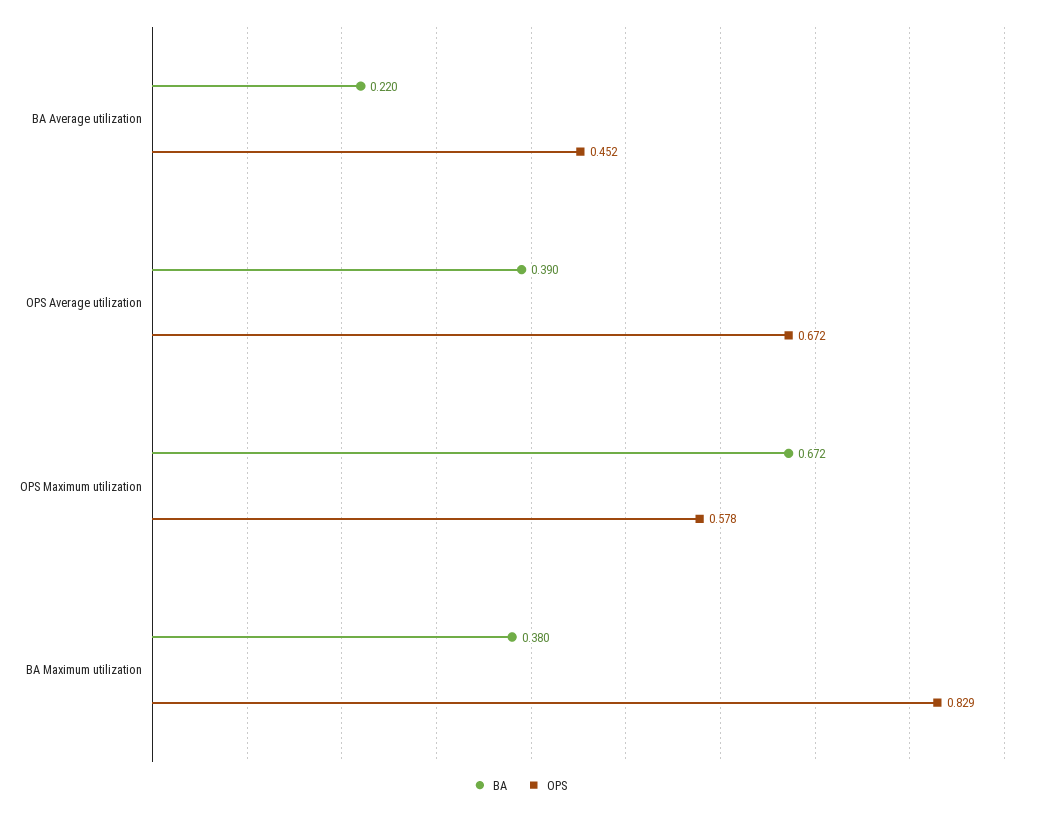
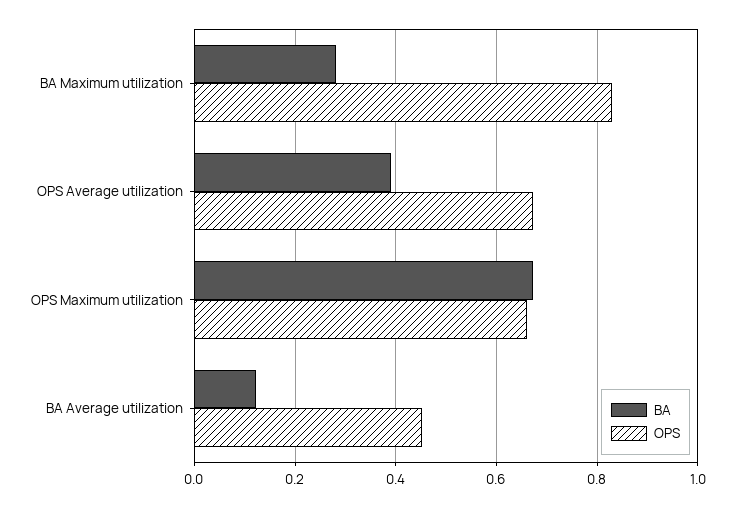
  {
    "BA": {
-     "BA Average utilization": 0.22,
+     "BA Average utilization": 0.12,
      "OPS Average utilization": 0.39,
      "OPS Maximum utilization": 0.672,
-     "BA Maximum utilization": 0.38
+     "BA Maximum utilization": 0.28
    },
    "OPS": {
      "BA Average utilization": 0.452,
      "OPS Average utilization": 0.672,
-     "OPS Maximum utilization": 0.578,
+     "OPS Maximum utilization": 0.66,
      "BA Maximum utilization": 0.829
    }
  }

